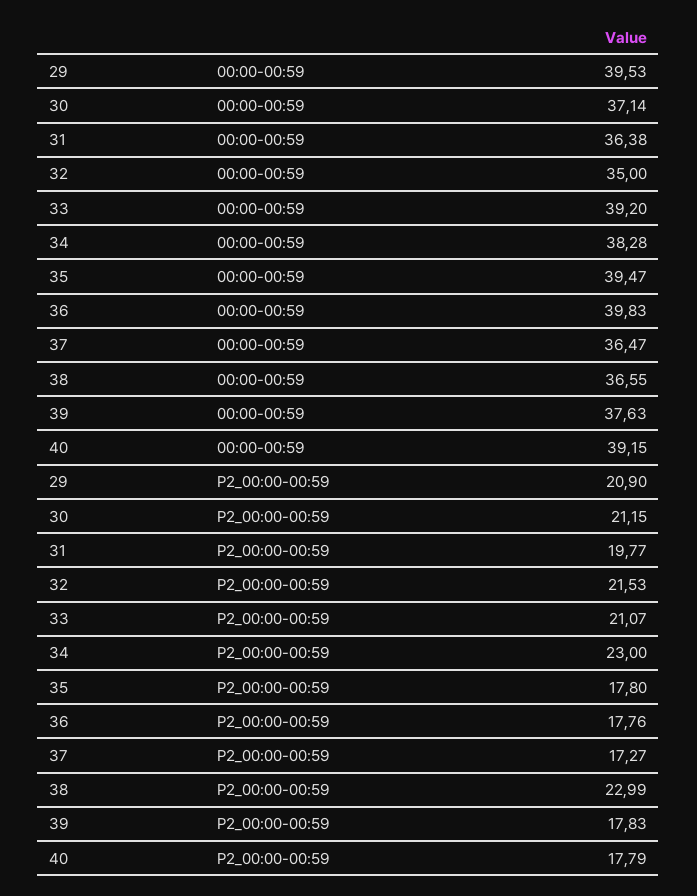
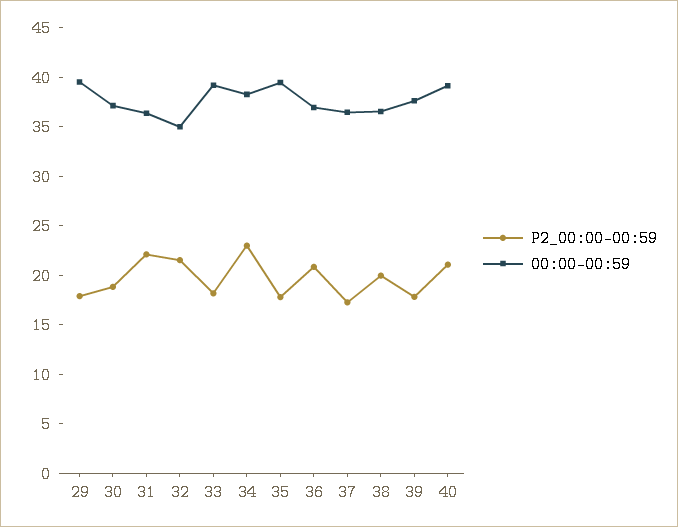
  {
    "00:00-00:59": {
      "29": 39.53,
      "30": 37.14,
      "31": 36.38,
      "32": 35,
      "33": 39.2,
      "34": 38.28,
      "35": 39.47,
-     "36": 39.83,
+     "36": 37,
      "37": 36.47,
      "38": 36.55,
      "39": 37.63,
      "40": 39.15
    },
    "P2_00:00-00:59": {
-     "29": 20.9,
+     "29": 18,
-     "30": 21.15,
+     "30": 19,
-     "31": 19.77,
+     "31": 22,
      "32": 21.53,
-     "33": 21.07,
+     "33": 18,
      "34": 23,
      "35": 17.8,
-     "36": 17.76,
+     "36": 21,
      "37": 17.27,
-     "38": 22.99,
+     "38": 20,
      "39": 17.83,
-     "40": 17.79
+     "40": 21
    }
  }

